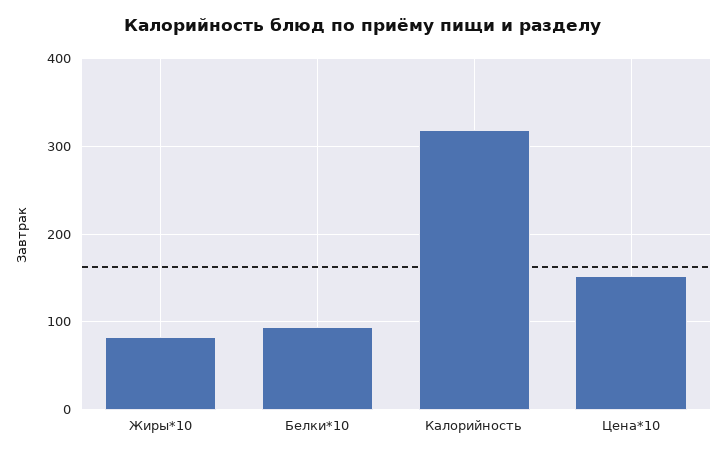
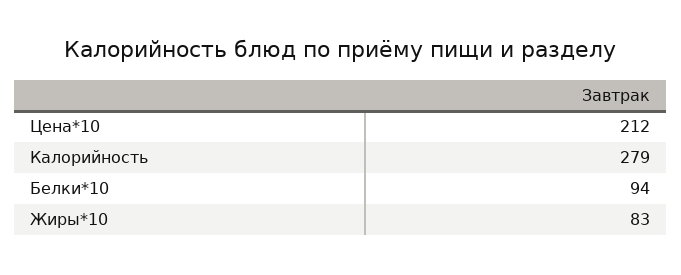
  {
    "Жиры*10": 83,
    "Белки*10": 94,
-   "Калорийность": 320,
+   "Калорийность": 279,
-   "Цена*10": 150
+   "Цена*10": 212
  }

